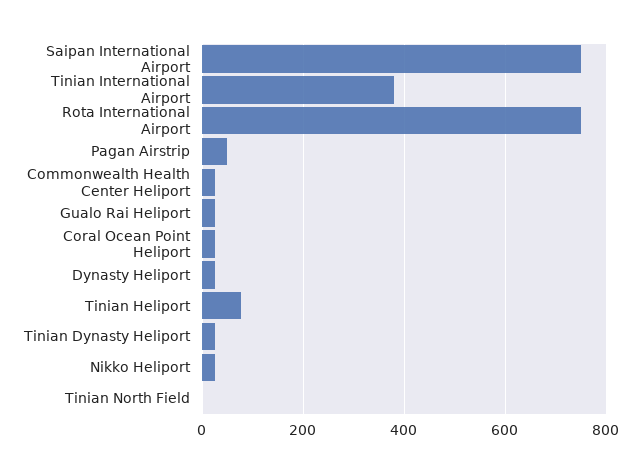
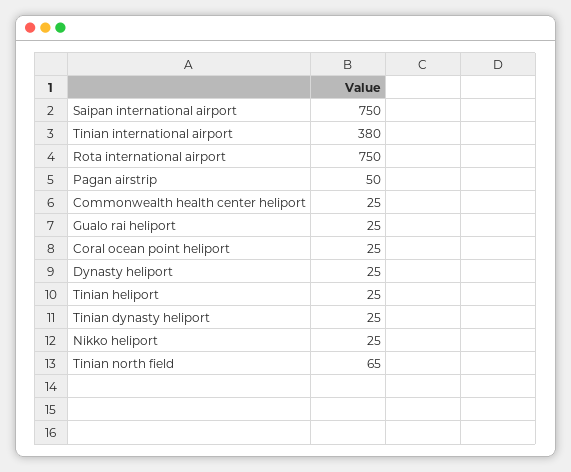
  {
    "Saipan International Airport": 750,
    "Tinian International Airport": 380,
    "Rota International Airport": 750,
    "Pagan Airstrip": 50,
    "Commonwealth Health Center Heliport": 25,
    "Gualo Rai Heliport": 25,
    "Coral Ocean Point Heliport": 25,
    "Dynasty Heliport": 25,
-   "Tinian Heliport": 80,
+   "Tinian Heliport": 25,
    "Tinian Dynasty Heliport": 25,
    "Nikko Heliport": 25,
-   "Tinian North Field": 0
+   "Tinian North Field": 65
  }

